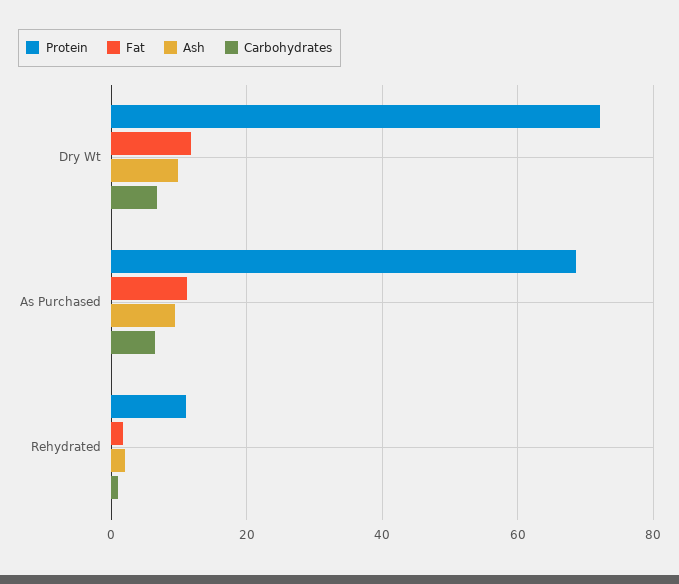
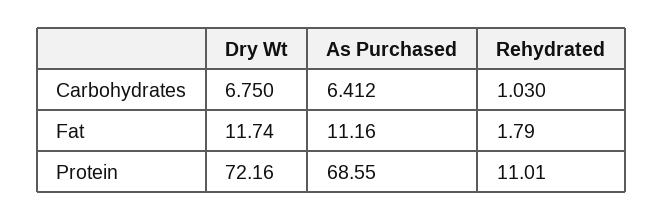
  {
    "Protein": {
      "Dry Wt": 72.16,
      "As Purchased": 68.55,
      "Rehydrated": 11.01
    },
    "Fat": {
      "Dry Wt": 11.74,
      "As Purchased": 11.16,
      "Rehydrated": 1.79
    },
-   "Ash": {
-     "Dry Wt": 10,
-     "As Purchased": 10,
-     "Rehydrated": 2
-   },
    "Carbohydrates": {
      "Dry Wt": 6.75,
      "As Purchased": 6.412,
      "Rehydrated": 1.03
    }
  }

